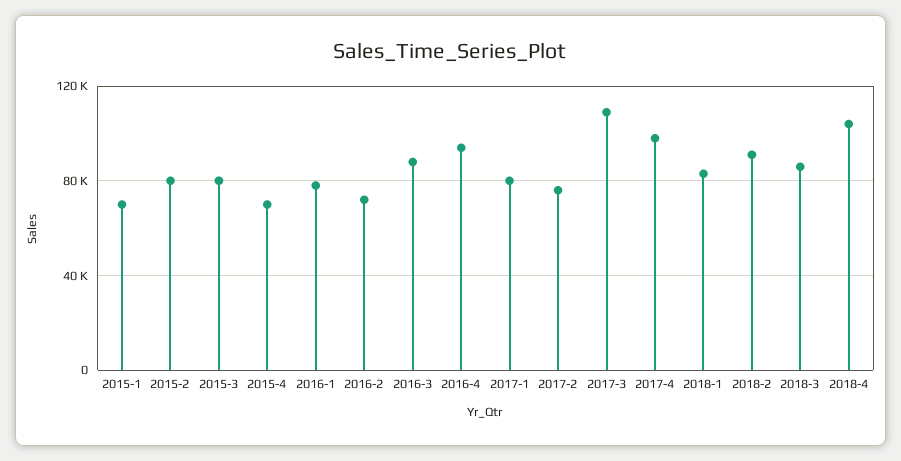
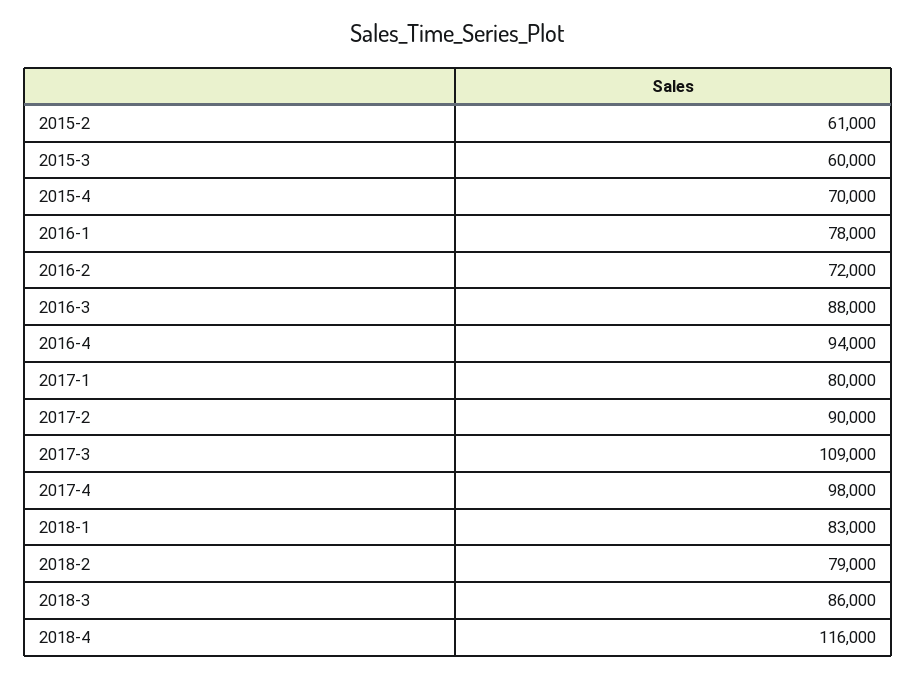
  {
-   "2015-1": 70000,
-   "2015-2": 80000,
+   "2015-2": 61000,
-   "2015-3": 80000,
+   "2015-3": 60000,
    "2015-4": 70000,
    "2016-1": 78000,
    "2016-2": 72000,
    "2016-3": 88000,
    "2016-4": 94000,
    "2017-1": 80000,
-   "2017-2": 75000,
+   "2017-2": 90000,
    "2017-3": 109000,
    "2017-4": 98000,
    "2018-1": 83000,
-   "2018-2": 90000,
+   "2018-2": 79000,
    "2018-3": 86000,
-   "2018-4": 105000
+   "2018-4": 116000
  }

